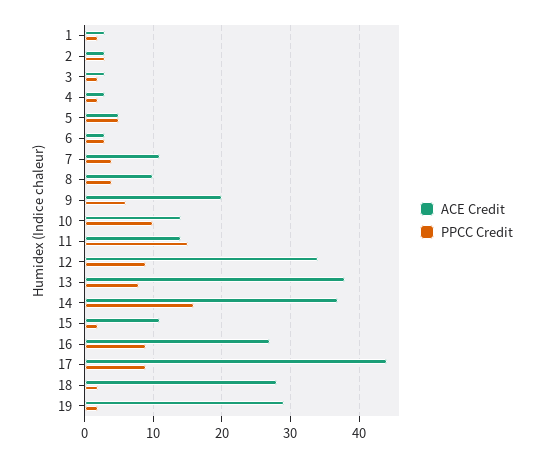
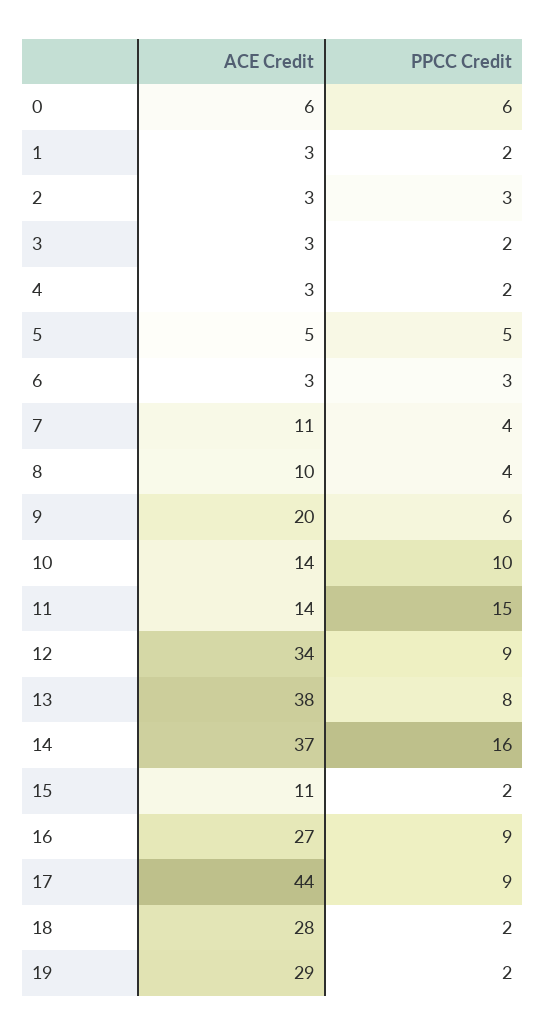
  {
    "ACE Credit": {
      "1": 3,
      "2": 3,
      "3": 3,
      "4": 3,
      "5": 5,
      "6": 3,
      "7": 11,
      "8": 10,
      "9": 20,
      "10": 14,
      "11": 14,
      "12": 34,
      "13": 38,
      "14": 37,
      "15": 11,
      "16": 27,
      "17": 44,
      "18": 28,
-     "19": 29
+     "19": 29,
+     "0": 6
    },
    "PPCC Credit": {
      "1": 2,
      "2": 3,
      "3": 2,
      "4": 2,
      "5": 5,
      "6": 3,
      "7": 4,
      "8": 4,
      "9": 6,
      "10": 10,
      "11": 15,
      "12": 9,
      "13": 8,
      "14": 16,
      "15": 2,
      "16": 9,
      "17": 9,
      "18": 2,
-     "19": 2
+     "19": 2,
+     "0": 6
    }
  }

